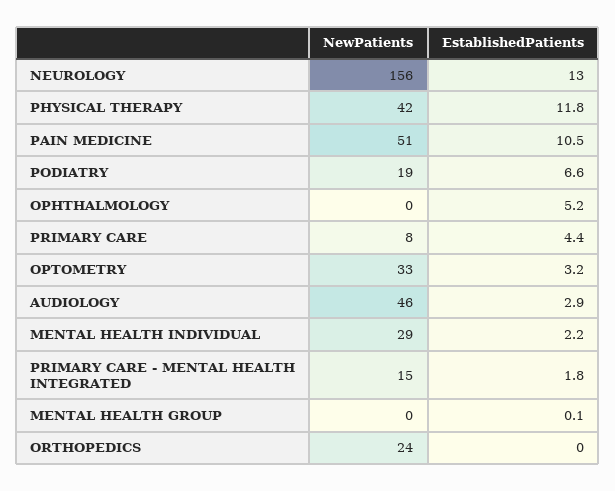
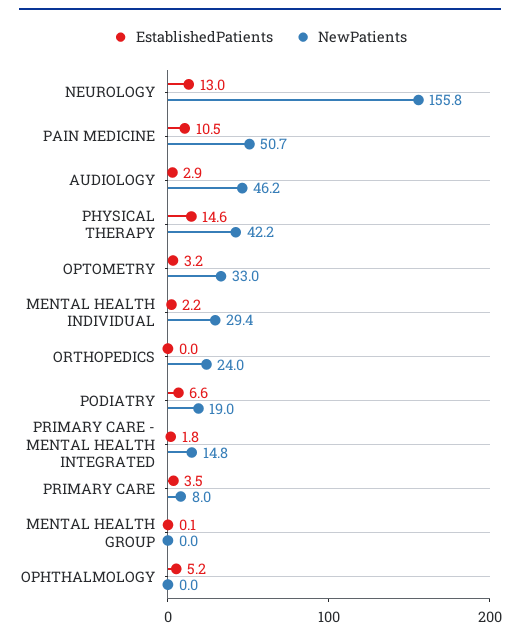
  {
    "NewPatients": {
      "NEUROLOGY": 155.8,
      "PHYSICAL THERAPY": 42.2,
      "PAIN MEDICINE": 50.7,
      "PODIATRY": 19,
      "OPHTHALMOLOGY": 0,
      "PRIMARY CARE": 8,
      "OPTOMETRY": 33,
      "AUDIOLOGY": 46.2,
      "MENTAL HEALTH INDIVIDUAL": 29.4,
      "PRIMARY CARE - MENTAL HEALTH INTEGRATED": 14.8,
      "MENTAL HEALTH GROUP": 0,
      "ORTHOPEDICS": 24
    },
    "EstablishedPatients": {
      "NEUROLOGY": 13,
-     "PHYSICAL THERAPY": 11.8,
+     "PHYSICAL THERAPY": 14.6,
      "PAIN MEDICINE": 10.5,
      "PODIATRY": 6.6,
      "OPHTHALMOLOGY": 5.2,
-     "PRIMARY CARE": 4.4,
+     "PRIMARY CARE": 3.5,
      "OPTOMETRY": 3.2,
      "AUDIOLOGY": 2.9,
      "MENTAL HEALTH INDIVIDUAL": 2.2,
      "PRIMARY CARE - MENTAL HEALTH INTEGRATED": 1.8,
      "MENTAL HEALTH GROUP": 0.1,
      "ORTHOPEDICS": 0
    }
  }

